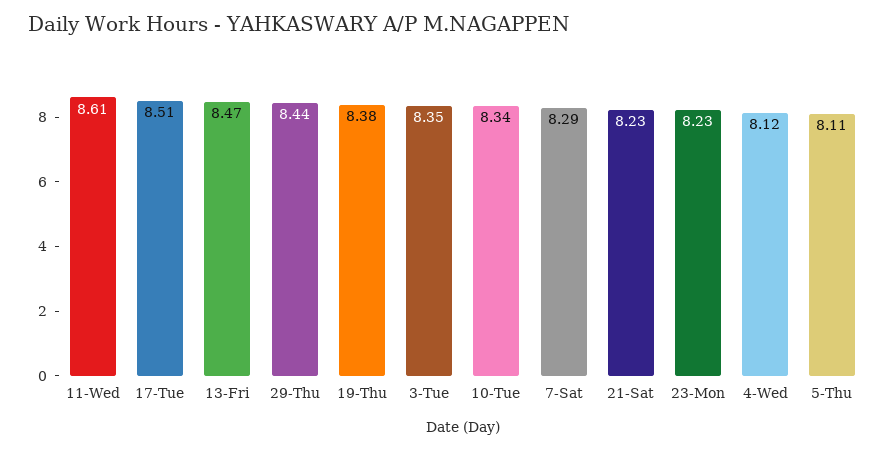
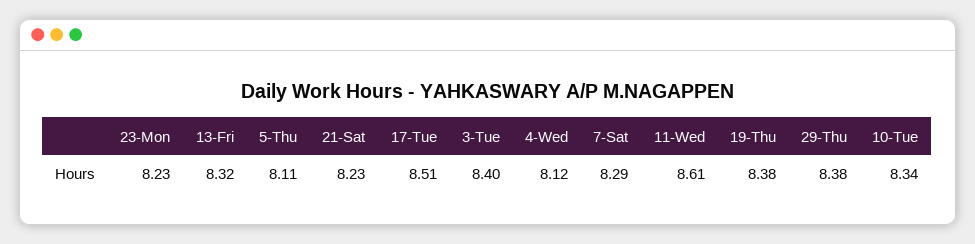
  {
    "11-Wed": 8.61,
    "17-Tue": 8.51,
-   "13-Fri": 8.47,
+   "13-Fri": 8.32,
-   "29-Thu": 8.44,
+   "29-Thu": 8.38,
    "19-Thu": 8.38,
-   "3-Tue": 8.35,
+   "3-Tue": 8.4,
    "10-Tue": 8.34,
    "7-Sat": 8.29,
    "21-Sat": 8.23,
    "23-Mon": 8.23,
    "4-Wed": 8.12,
    "5-Thu": 8.11
  }

